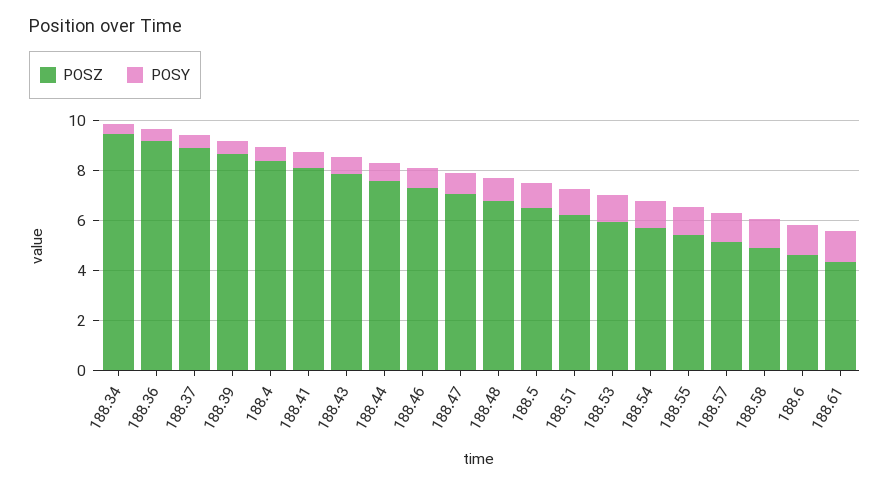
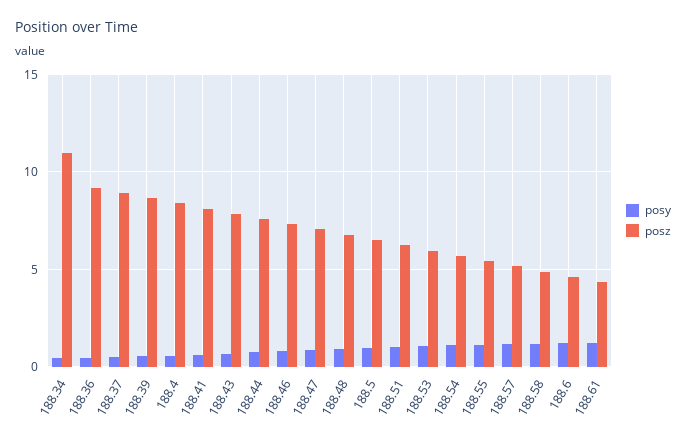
  {
    "POSZ": {
-     "188.34": 9.5,
+     "188.34": 11,
      "188.36": 9,
      "188.37": 9,
      "188.39": 8.5,
      "188.4": 8.5,
      "188.41": 8,
      "188.43": 8,
      "188.44": 7.5,
      "188.46": 7.5,
      "188.47": 7,
      "188.48": 7,
      "188.5": 6.5,
      "188.51": 6,
      "188.53": 6,
      "188.54": 5.5,
      "188.55": 5.5,
      "188.57": 5,
      "188.58": 5,
      "188.6": 4.5,
      "188.61": 4.5
    },
    "POSY": {
      "188.34": 0.5,
      "188.36": 0.5,
      "188.37": 0.5,
      "188.39": 0.5,
      "188.4": 0.5,
      "188.41": 0.5,
      "188.43": 0.5,
      "188.44": 0.5,
      "188.46": 1,
      "188.47": 1,
      "188.48": 1,
      "188.5": 1,
      "188.51": 1,
      "188.53": 1,
      "188.54": 1,
      "188.55": 1,
      "188.57": 1,
      "188.58": 1,
      "188.6": 1,
      "188.61": 1
    }
  }

